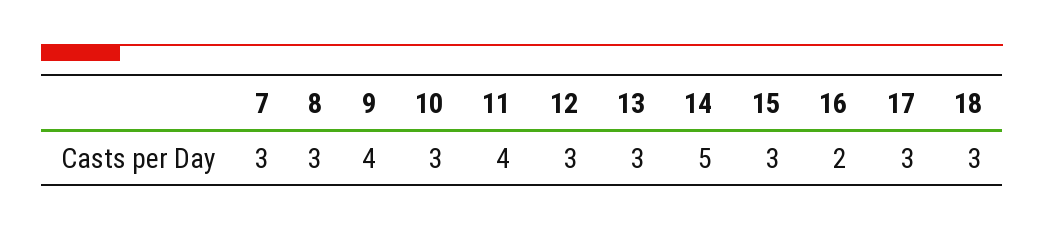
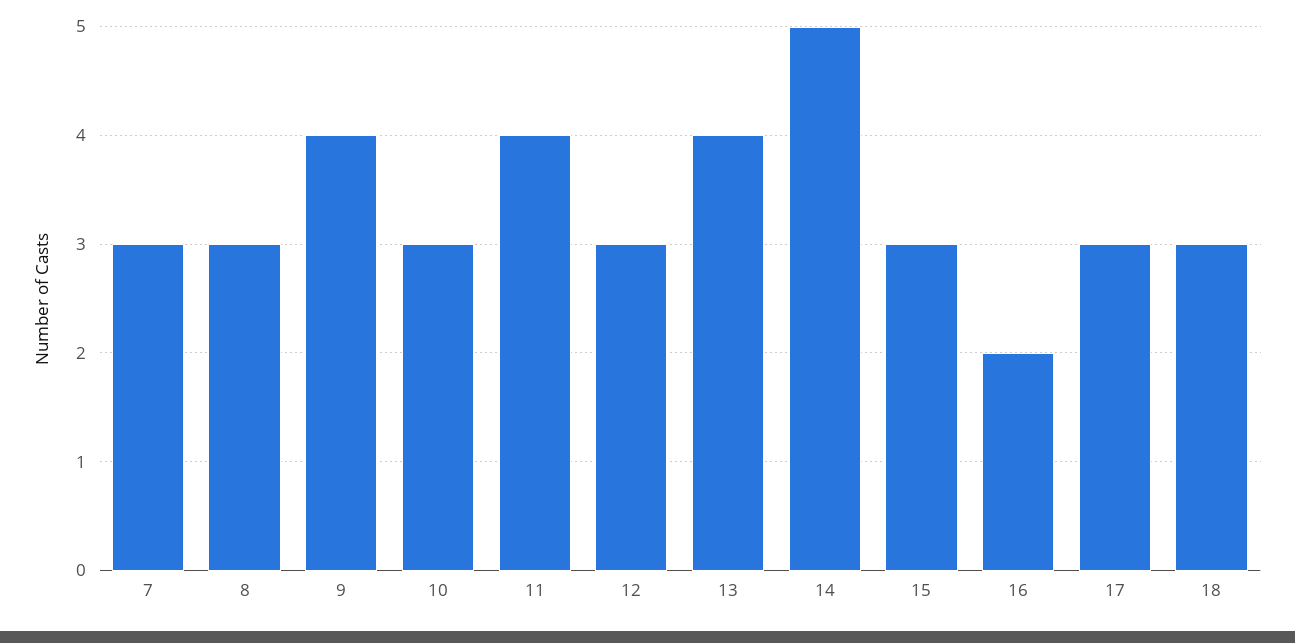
  {
    "7": 3,
    "8": 3,
    "9": 4,
    "10": 3,
    "11": 4,
    "12": 3,
-   "13": 3,
+   "13": 4,
    "14": 5,
    "15": 3,
    "16": 2,
    "17": 3,
    "18": 3
  }

